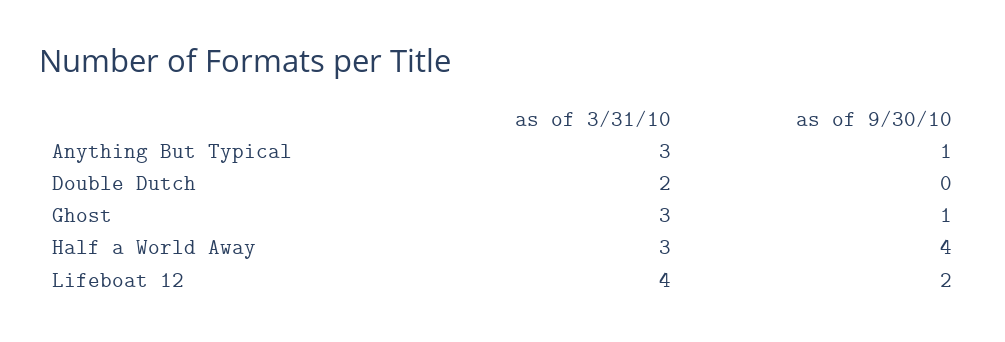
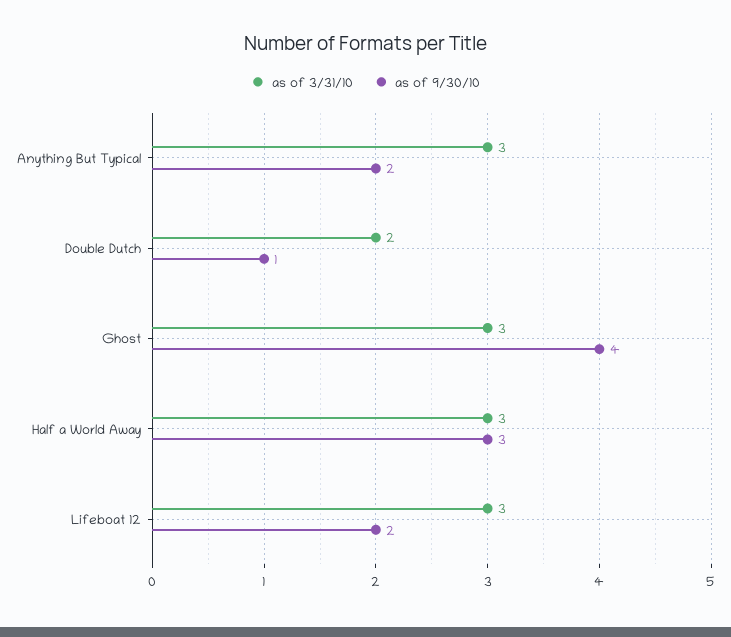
  {
    "as of 3/31/10": {
      "Anything But Typical": 3,
      "Double Dutch": 2,
      "Ghost": 3,
      "Half a World Away": 3,
-     "Lifeboat 12": 4
+     "Lifeboat 12": 3
    },
    "as of 9/30/10": {
-     "Anything But Typical": 1,
+     "Anything But Typical": 2,
-     "Double Dutch": 0,
+     "Double Dutch": 1,
-     "Ghost": 1,
+     "Ghost": 4,
-     "Half a World Away": 4,
+     "Half a World Away": 3,
      "Lifeboat 12": 2
    }
  }

